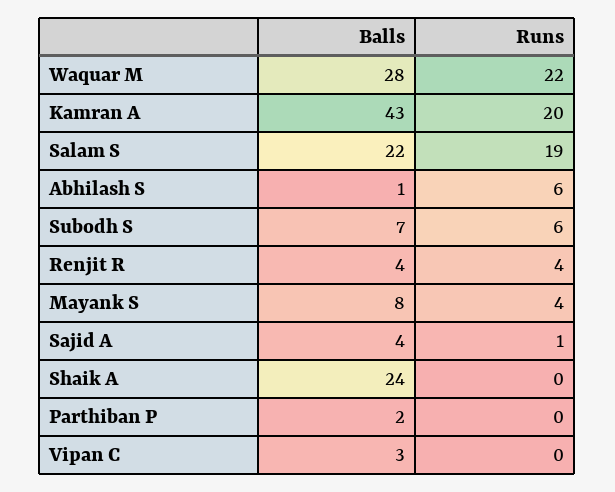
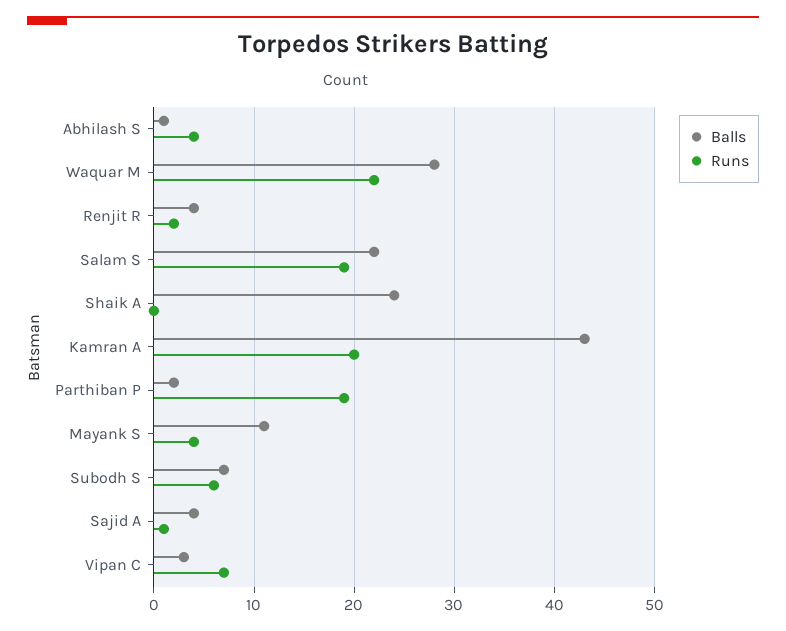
  {
    "Balls": {
      "Waquar M": 28,
      "Kamran A": 43,
      "Salam S": 22,
      "Abhilash S": 1,
      "Subodh S": 7,
      "Renjit R": 4,
-     "Mayank S": 8,
+     "Mayank S": 11,
      "Sajid A": 4,
      "Shaik A": 24,
      "Parthiban P": 2,
      "Vipan C": 3
    },
    "Runs": {
      "Waquar M": 22,
      "Kamran A": 20,
      "Salam S": 19,
-     "Abhilash S": 6,
+     "Abhilash S": 4,
      "Subodh S": 6,
-     "Renjit R": 4,
+     "Renjit R": 2,
      "Mayank S": 4,
      "Sajid A": 1,
      "Shaik A": 0,
-     "Parthiban P": 0,
+     "Parthiban P": 19,
-     "Vipan C": 0
+     "Vipan C": 7
    }
  }

